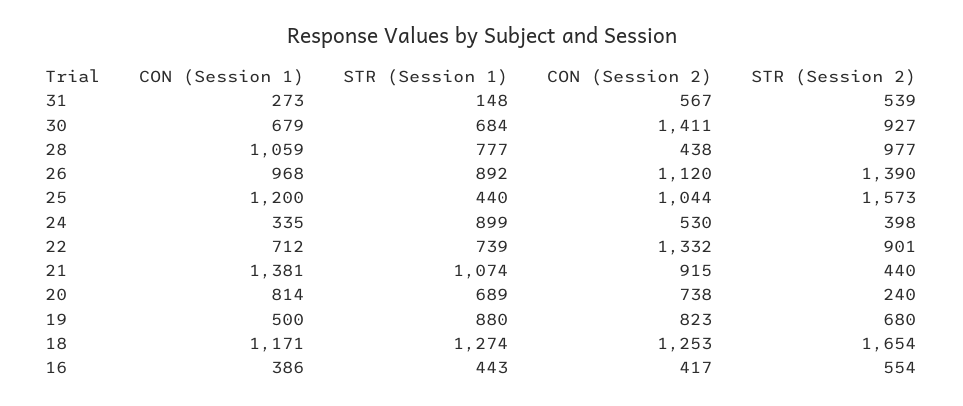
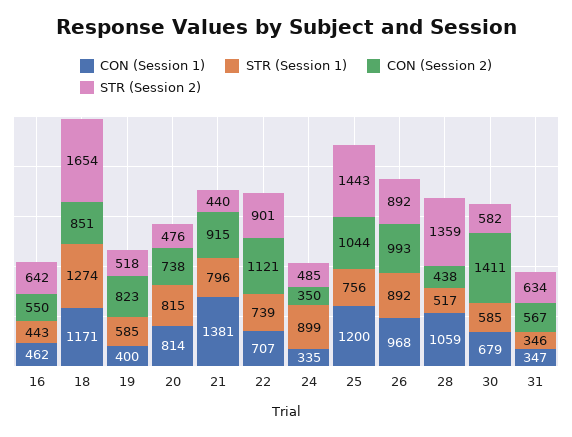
  {
    "CON (Session 1)": {
-     "31": 273,
+     "31": 347,
      "30": 679,
      "28": 1059,
      "26": 968,
      "25": 1200,
      "24": 335,
-     "22": 712,
+     "22": 707,
      "21": 1381,
      "20": 814,
-     "19": 500,
+     "19": 400,
      "18": 1171,
-     "16": 386
+     "16": 462
    },
    "STR (Session 1)": {
-     "31": 148,
+     "31": 346,
-     "30": 684,
+     "30": 585,
-     "28": 777,
+     "28": 517,
      "26": 892,
-     "25": 440,
+     "25": 756,
      "24": 899,
      "22": 739,
-     "21": 1074,
+     "21": 796,
-     "20": 689,
+     "20": 815,
-     "19": 880,
+     "19": 585,
      "18": 1274,
      "16": 443
    },
    "CON (Session 2)": {
      "31": 567,
      "30": 1411,
      "28": 438,
-     "26": 1120,
+     "26": 993,
      "25": 1044,
-     "24": 530,
+     "24": 350,
-     "22": 1332,
+     "22": 1121,
      "21": 915,
      "20": 738,
      "19": 823,
-     "18": 1253,
+     "18": 851,
-     "16": 417
+     "16": 550
    },
    "STR (Session 2)": {
-     "31": 539,
+     "31": 634,
-     "30": 927,
+     "30": 582,
-     "28": 977,
+     "28": 1359,
-     "26": 1390,
+     "26": 892,
-     "25": 1573,
+     "25": 1443,
-     "24": 398,
+     "24": 485,
      "22": 901,
      "21": 440,
-     "20": 240,
+     "20": 476,
-     "19": 680,
+     "19": 518,
      "18": 1654,
-     "16": 554
+     "16": 642
    }
  }

